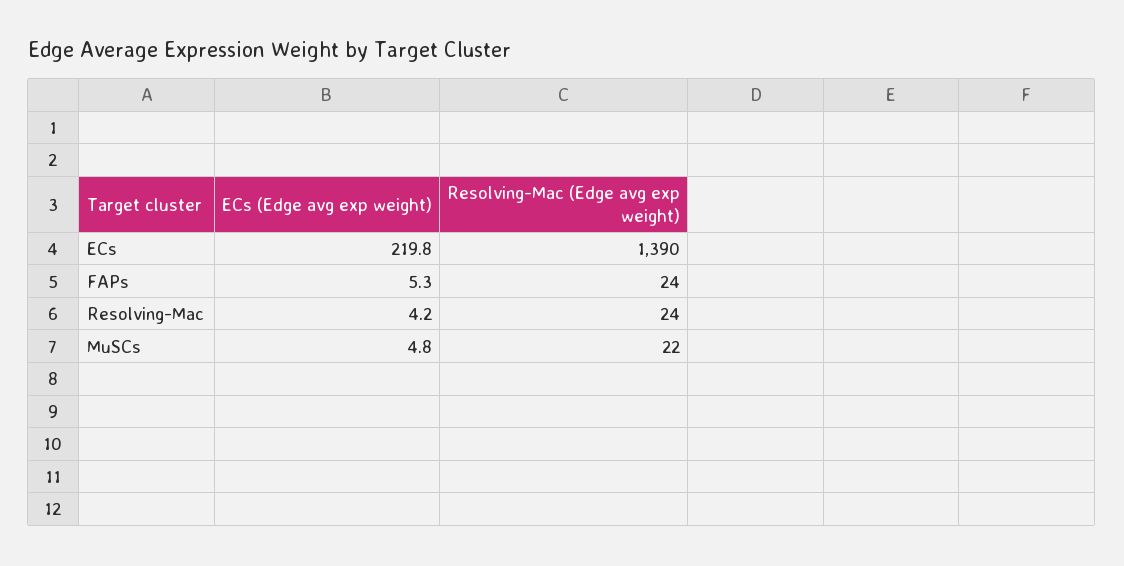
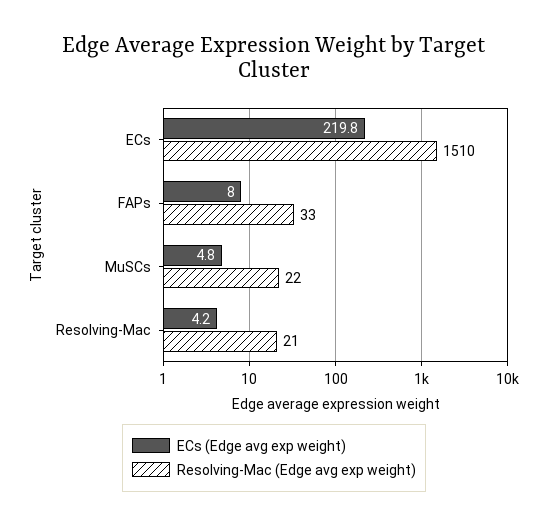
  {
    "ECs (Edge avg exp weight)": {
      "ECs": 219.8,
-     "FAPs": 5.3,
+     "FAPs": 8,
      "Resolving-Mac": 4.2,
      "MuSCs": 4.8
    },
    "Resolving-Mac (Edge avg exp weight)": {
-     "ECs": 1390,
+     "ECs": 1510,
-     "FAPs": 24,
+     "FAPs": 33,
-     "Resolving-Mac": 24,
+     "Resolving-Mac": 21,
      "MuSCs": 22
    }
  }

